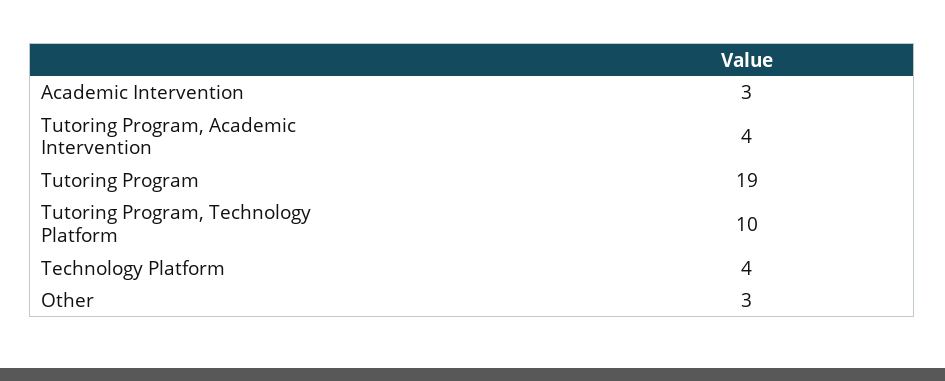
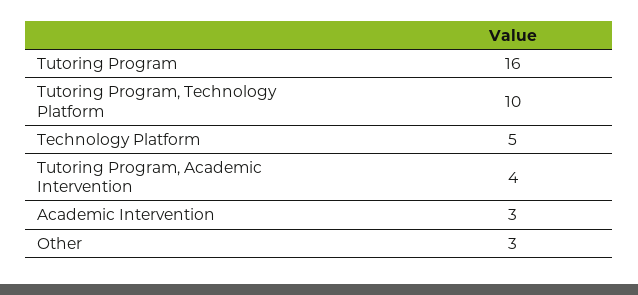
  {
    "Academic Intervention": 3,
    "Tutoring Program, Academic Intervention": 4,
-   "Tutoring Program": 19,
+   "Tutoring Program": 16,
    "Tutoring Program, Technology Platform": 10,
-   "Technology Platform": 4,
+   "Technology Platform": 5,
    "Other": 3
  }

